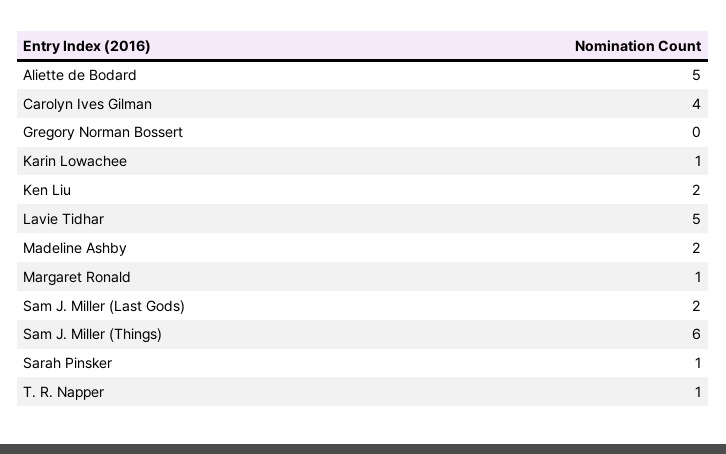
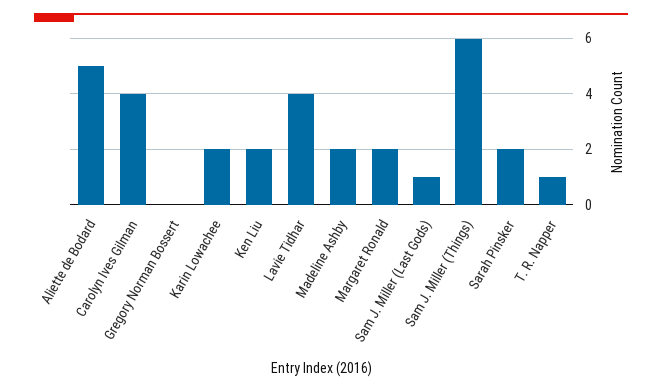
  {
    "Aliette de Bodard": 5,
    "Carolyn Ives Gilman": 4,
    "Gregory Norman Bossert": 0,
-   "Karin Lowachee": 1,
+   "Karin Lowachee": 2,
    "Ken Liu": 2,
-   "Lavie Tidhar": 5,
+   "Lavie Tidhar": 4,
    "Madeline Ashby": 2,
-   "Margaret Ronald": 1,
+   "Margaret Ronald": 2,
-   "Sam J. Miller (Last Gods)": 2,
+   "Sam J. Miller (Last Gods)": 1,
    "Sam J. Miller (Things)": 6,
-   "Sarah Pinsker": 1,
+   "Sarah Pinsker": 2,
    "T. R. Napper": 1
  }

